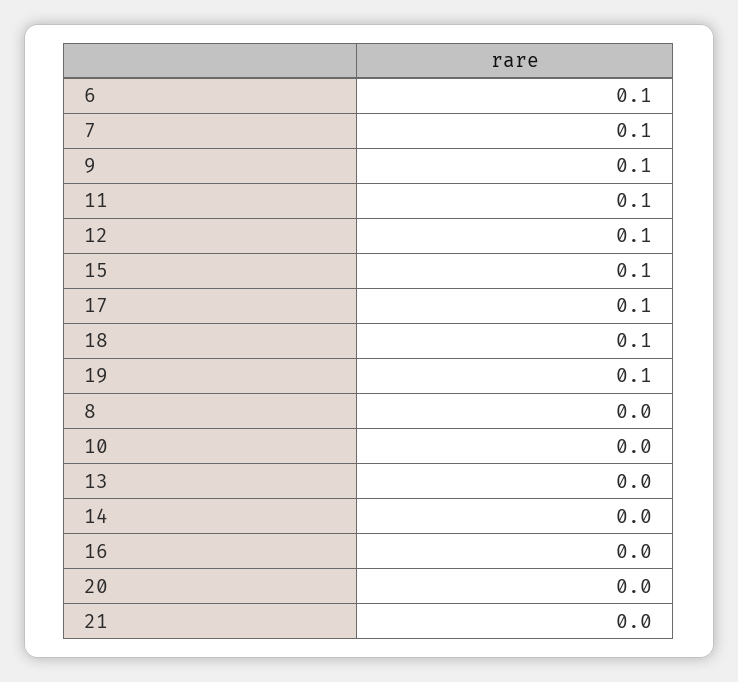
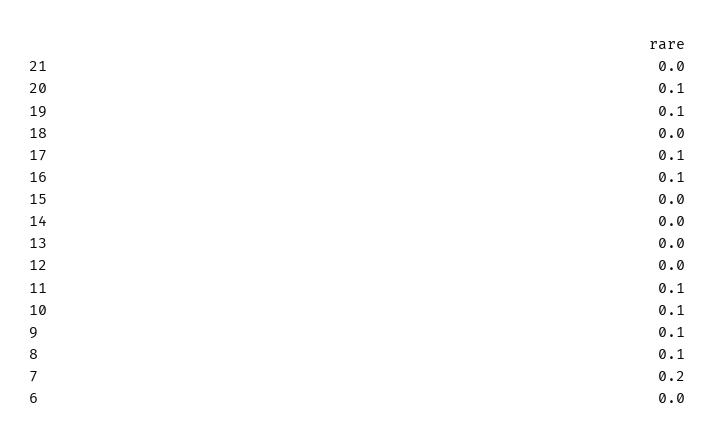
  {
-   "6": 0.1,
+   "6": 0,
-   "7": 0.1,
+   "7": 0.2,
    "9": 0.1,
    "11": 0.1,
-   "12": 0.1,
+   "12": 0,
-   "15": 0.1,
+   "15": 0,
    "17": 0.1,
-   "18": 0.1,
+   "18": 0,
    "19": 0.1,
-   "8": 0,
+   "8": 0.1,
-   "10": 0,
+   "10": 0.1,
    "13": 0,
    "14": 0,
-   "16": 0,
+   "16": 0.1,
-   "20": 0,
+   "20": 0.1,
    "21": 0
  }

